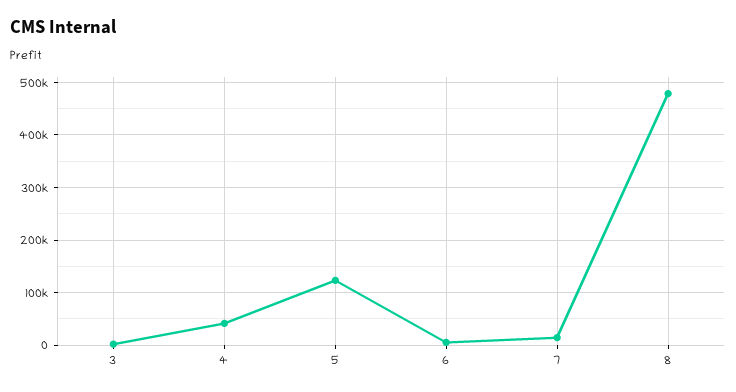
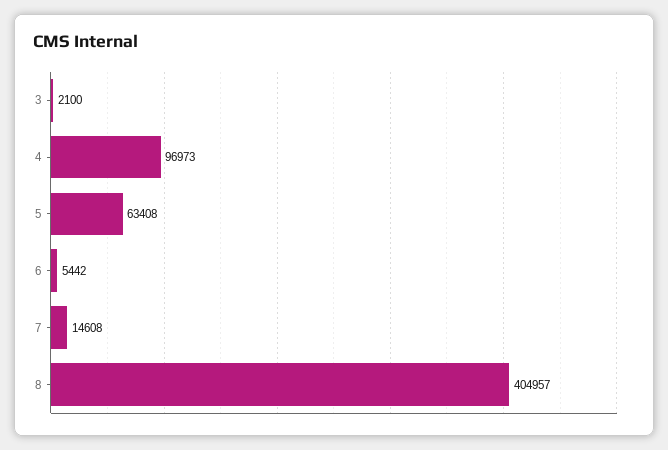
  {
    "3": 2100,
-   "4": 40000,
+   "4": 96973,
-   "5": 120000,
+   "5": 63408,
    "6": 5442,
    "7": 14608,
-   "8": 480000
+   "8": 404957
  }

